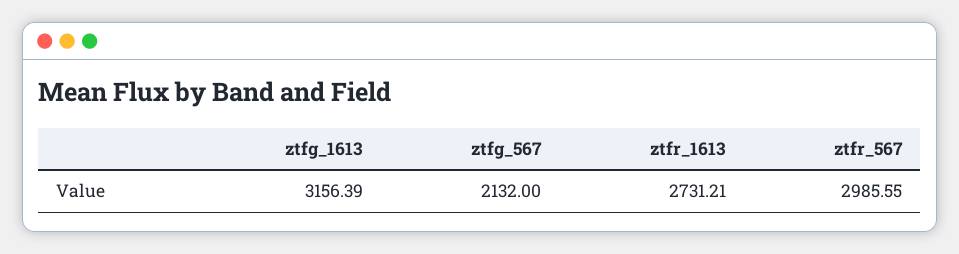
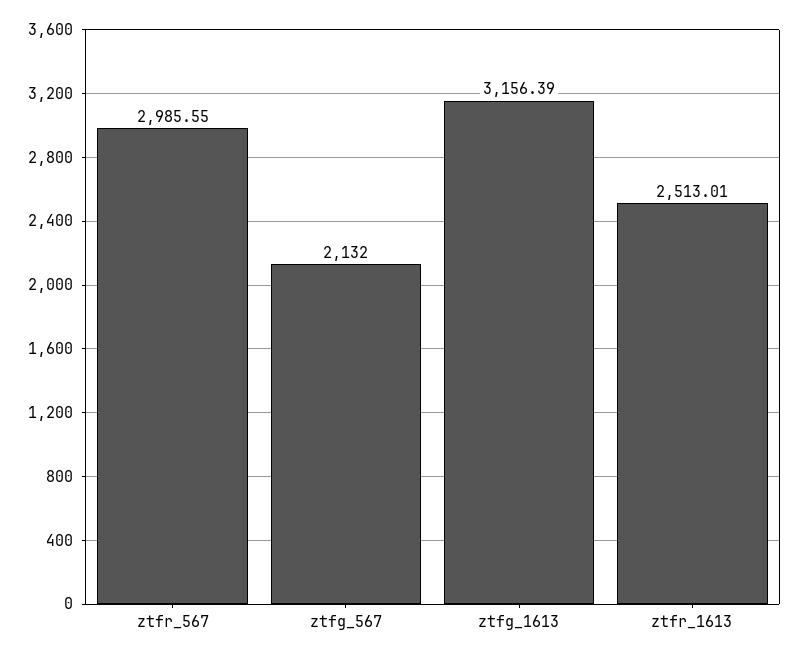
  {
    "ztfg_1613": 3156.39,
    "ztfg_567": 2132,
-   "ztfr_1613": 2731.21,
+   "ztfr_1613": 2513.01,
    "ztfr_567": 2985.55
  }

